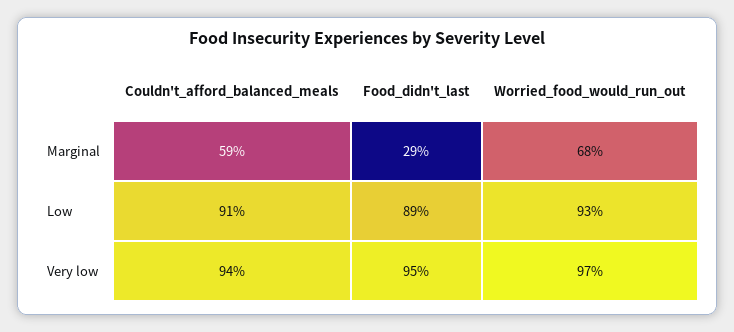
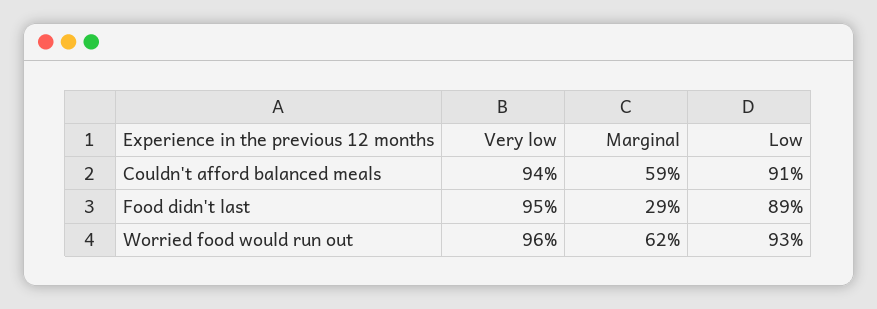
  {
    "Couldn't_afford_balanced_meals": {
      "Marginal": 59,
      "Low": 91,
      "Very low": 94
    },
    "Food_didn't_last": {
      "Marginal": 29,
      "Low": 89,
      "Very low": 95
    },
    "Worried_food_would_run_out": {
-     "Marginal": 68,
+     "Marginal": 62,
      "Low": 93,
-     "Very low": 97
+     "Very low": 96
    }
  }

